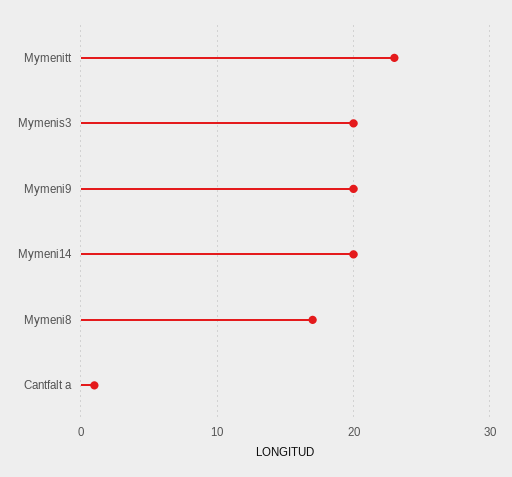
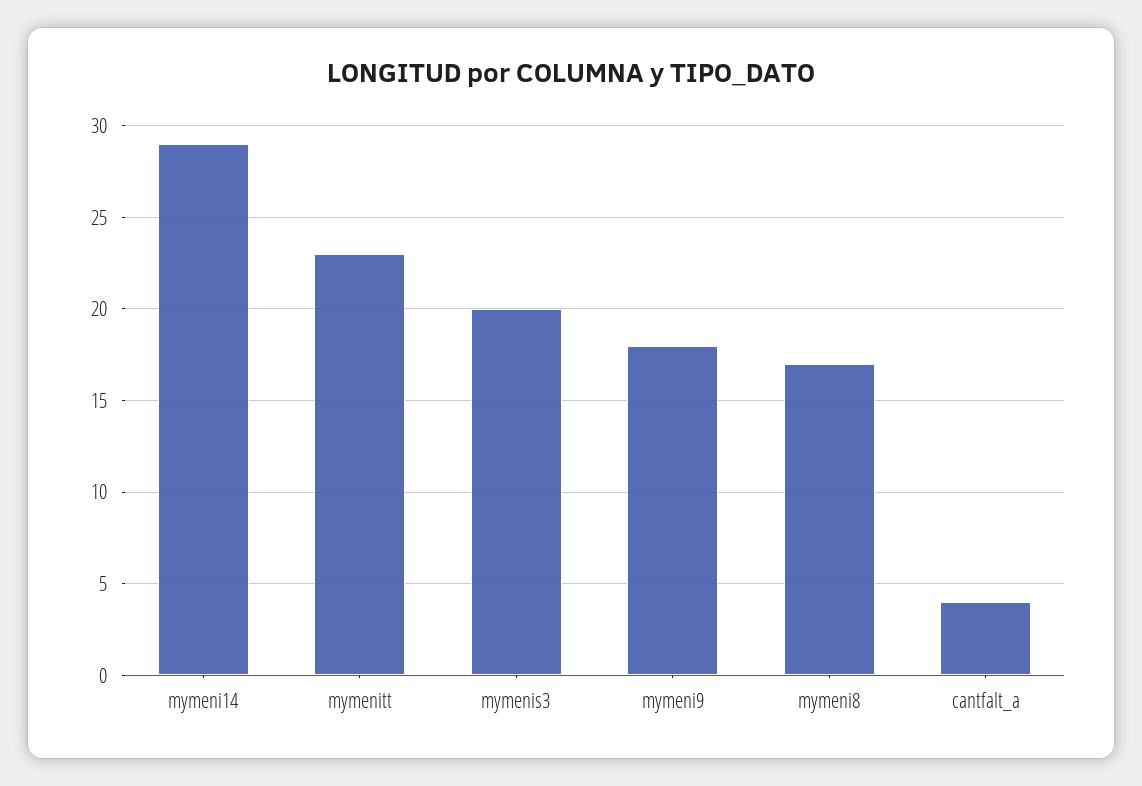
  {
    "Mymenitt": 23,
    "Mymenis3": 20,
-   "Mymeni9": 20,
+   "Mymeni9": 18,
-   "Mymeni14": 20,
+   "Mymeni14": 29,
    "Mymeni8": 17,
-   "Cantfalt a": 1
+   "Cantfalt a": 4
  }

